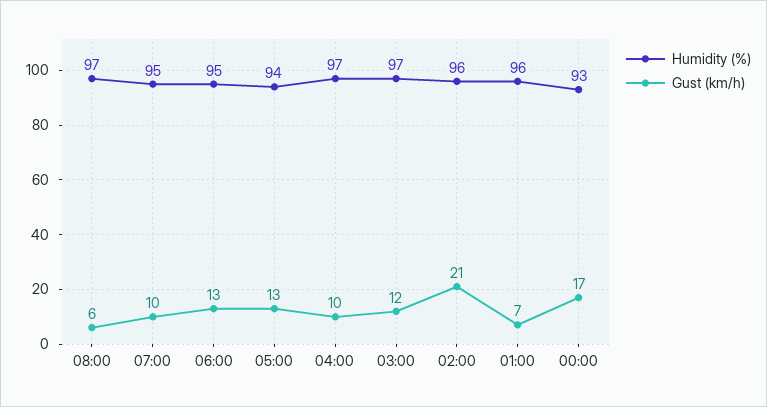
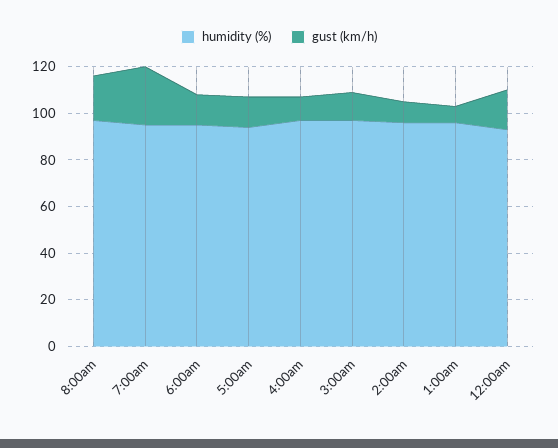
  {
    "Humidity (%)": {
      "08:00": 97,
      "07:00": 95,
      "06:00": 95,
      "05:00": 94,
      "04:00": 97,
      "03:00": 97,
      "02:00": 96,
      "01:00": 96,
      "00:00": 93
    },
    "Gust (km/h)": {
-     "08:00": 6,
+     "08:00": 20,
-     "07:00": 10,
+     "07:00": 25,
      "06:00": 13,
      "05:00": 13,
      "04:00": 10,
      "03:00": 12,
-     "02:00": 21,
+     "02:00": 10,
      "01:00": 7,
      "00:00": 17
    }
  }

